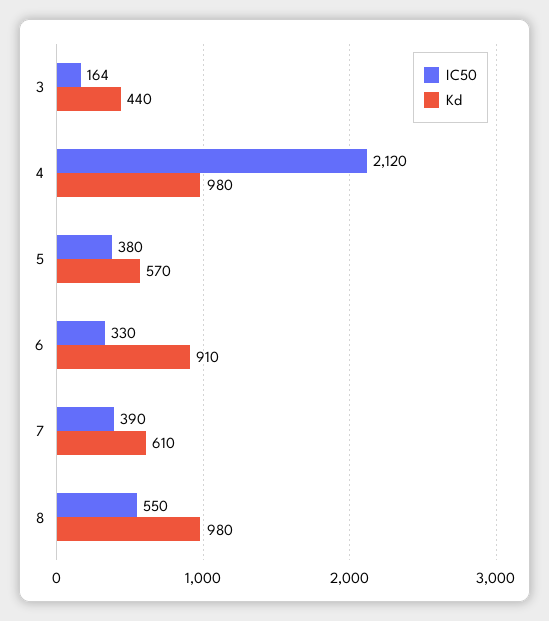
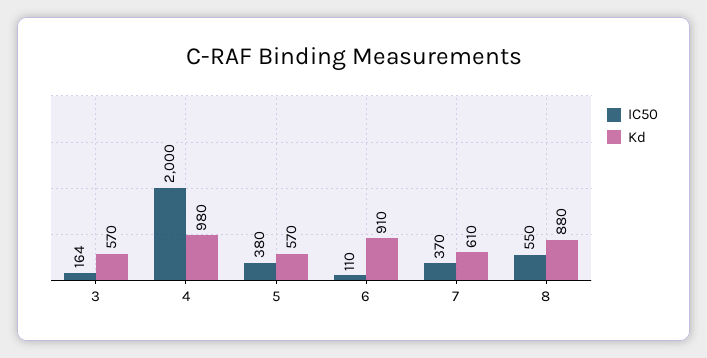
  {
    "IC50": {
      "3": 164,
-     "4": 2120,
+     "4": 2000,
      "5": 380,
-     "6": 330,
+     "6": 110,
-     "7": 390,
+     "7": 370,
      "8": 550
    },
    "Kd": {
-     "3": 440,
+     "3": 570,
      "4": 980,
      "5": 570,
      "6": 910,
      "7": 610,
-     "8": 980
+     "8": 880
    }
  }

